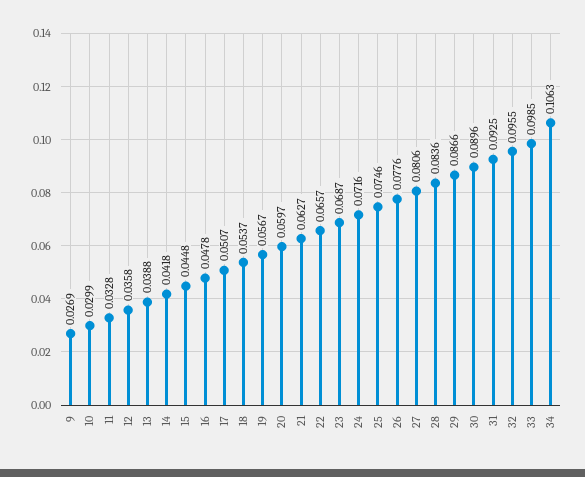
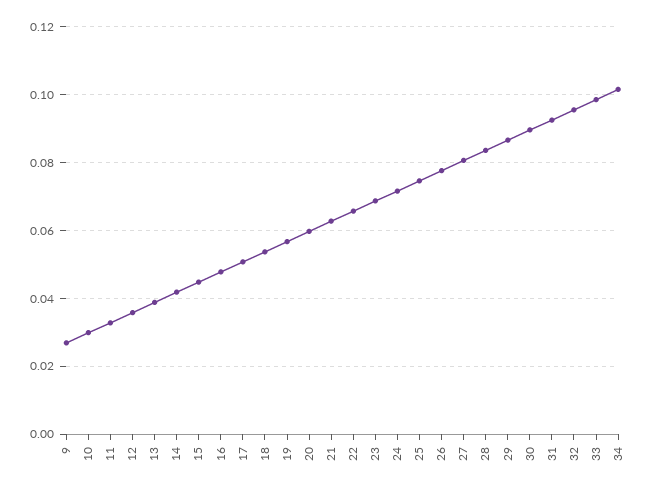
  {
    "9": 0.0269,
    "10": 0.0299,
    "11": 0.0328,
    "12": 0.0358,
    "13": 0.0388,
    "14": 0.0418,
    "15": 0.0448,
    "16": 0.0478,
    "17": 0.0507,
    "18": 0.0537,
    "19": 0.0567,
    "20": 0.0597,
    "21": 0.0627,
    "22": 0.0657,
    "23": 0.0687,
    "24": 0.0716,
    "25": 0.0746,
    "26": 0.0776,
    "27": 0.0806,
    "28": 0.0836,
    "29": 0.0866,
    "30": 0.0896,
    "31": 0.0925,
    "32": 0.0955,
    "33": 0.0985,
-   "34": 0.1063
+   "34": 0.102
  }

